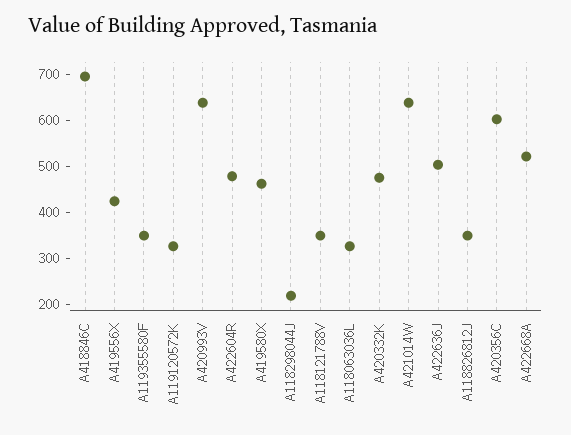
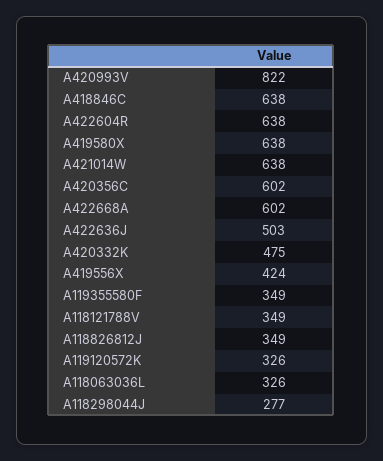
  {
-   "A418846C": 700,
+   "A418846C": 638,
    "A419556X": 424,
    "A119355580F": 349,
    "A119120572K": 326,
-   "A420993V": 640,
+   "A420993V": 822,
-   "A422604R": 480,
+   "A422604R": 638,
-   "A419580X": 460,
+   "A419580X": 638,
-   "A118298044J": 220,
+   "A118298044J": 277,
    "A118121788V": 349,
    "A118063036L": 326,
    "A420332K": 475,
    "A421014W": 638,
    "A422636J": 503,
    "A118826812J": 349,
    "A420356C": 602,
-   "A422668A": 520
+   "A422668A": 602
  }

